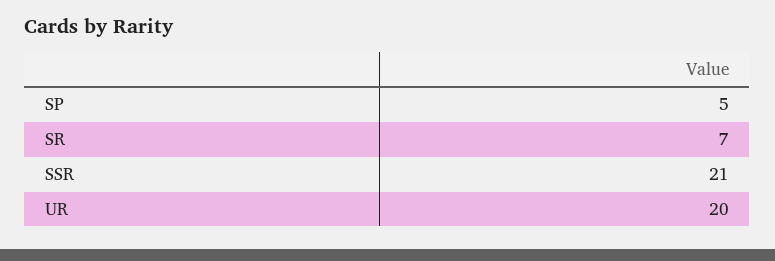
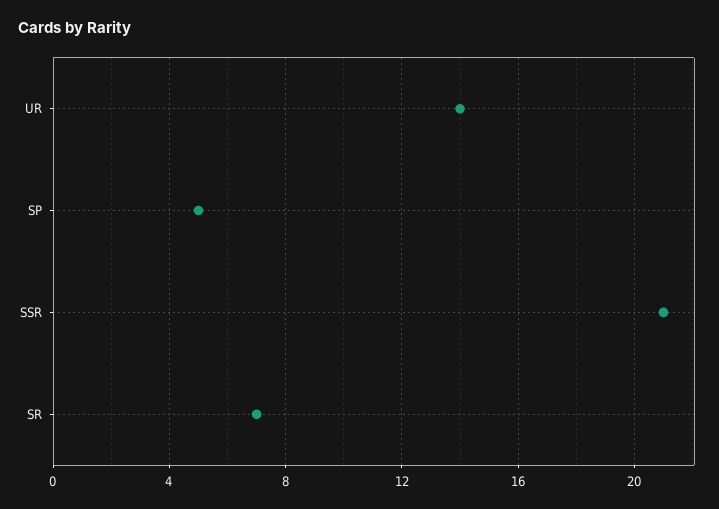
  {
    "SP": 5,
    "SR": 7,
    "SSR": 21,
-   "UR": 20
+   "UR": 14
  }

